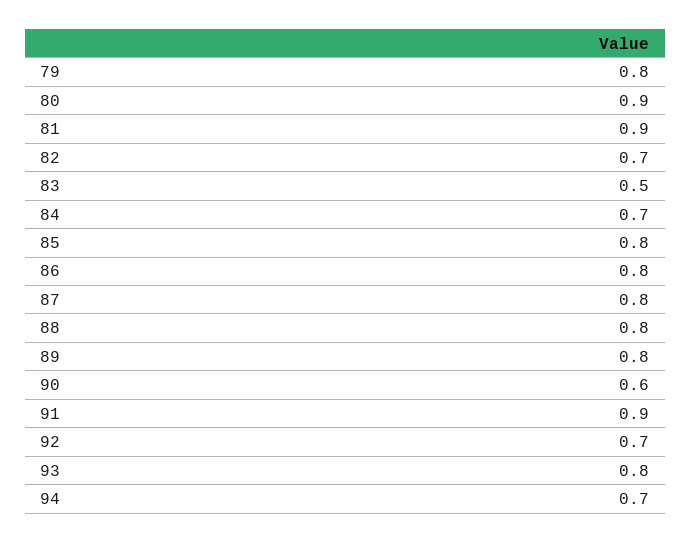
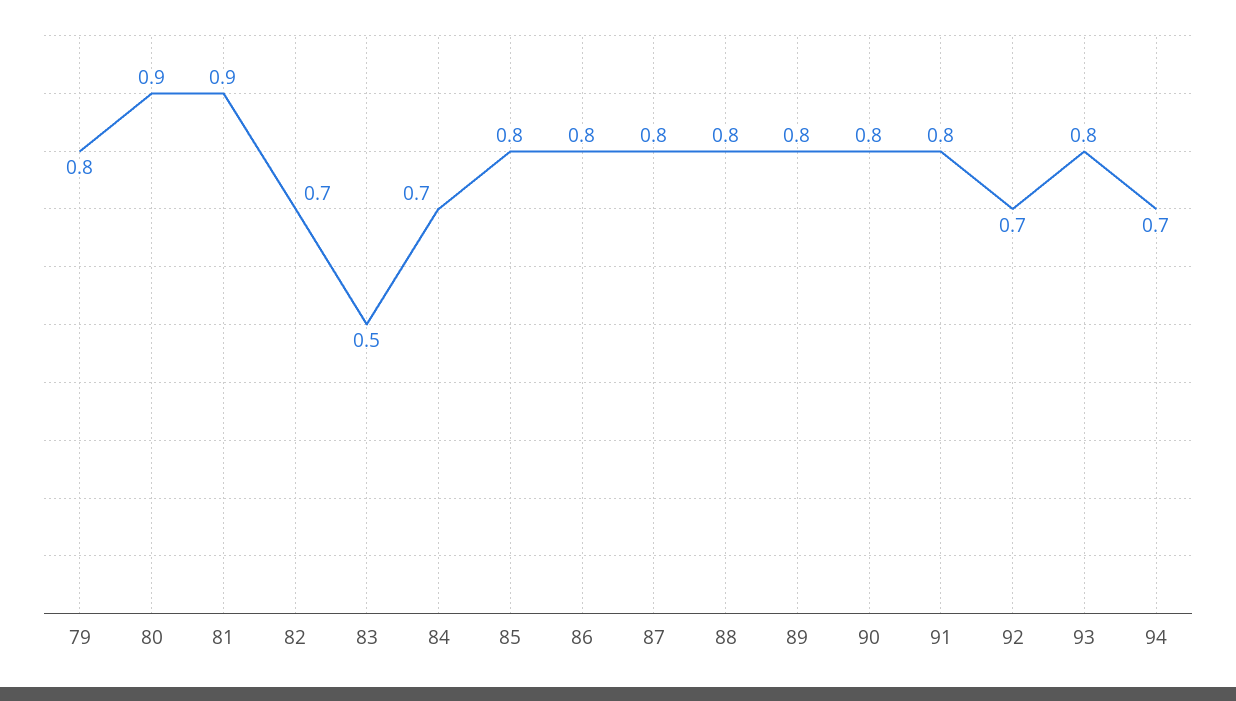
  {
    "79": 0.8,
    "80": 0.9,
    "81": 0.9,
    "82": 0.7,
    "83": 0.5,
    "84": 0.7,
    "85": 0.8,
    "86": 0.8,
    "87": 0.8,
    "88": 0.8,
    "89": 0.8,
-   "90": 0.6,
+   "90": 0.8,
-   "91": 0.9,
+   "91": 0.8,
    "92": 0.7,
    "93": 0.8,
    "94": 0.7
  }

